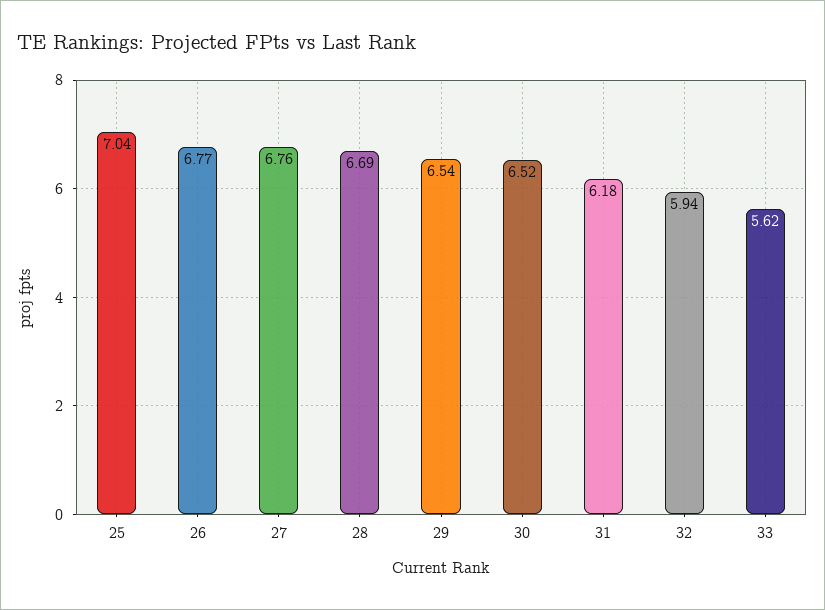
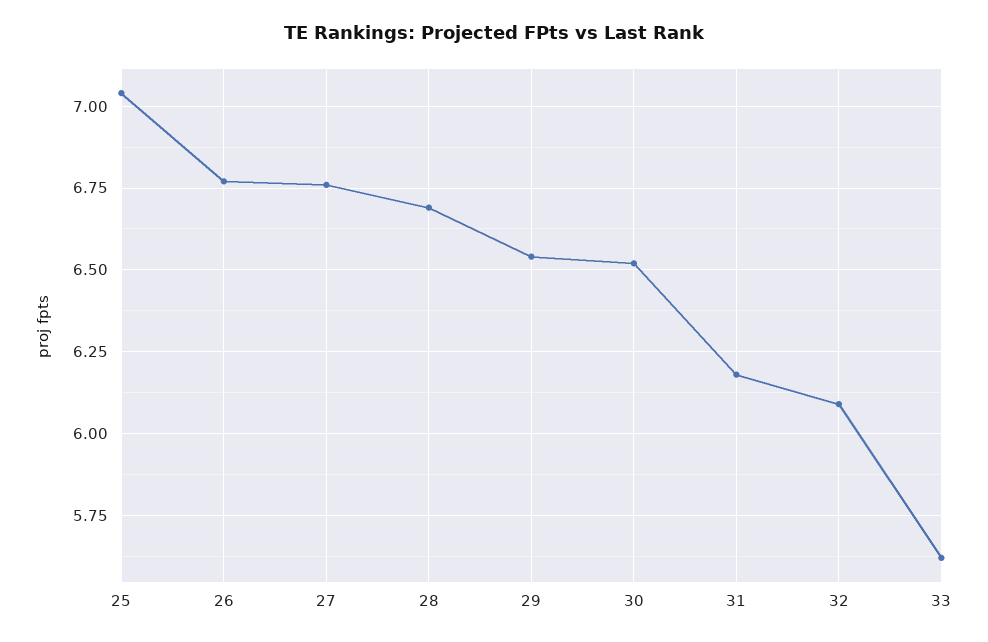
  {
    "25": 7.04,
    "26": 6.77,
    "27": 6.76,
    "28": 6.69,
    "29": 6.54,
    "30": 6.52,
    "31": 6.18,
-   "32": 5.94,
+   "32": 6.1,
    "33": 5.62
  }

